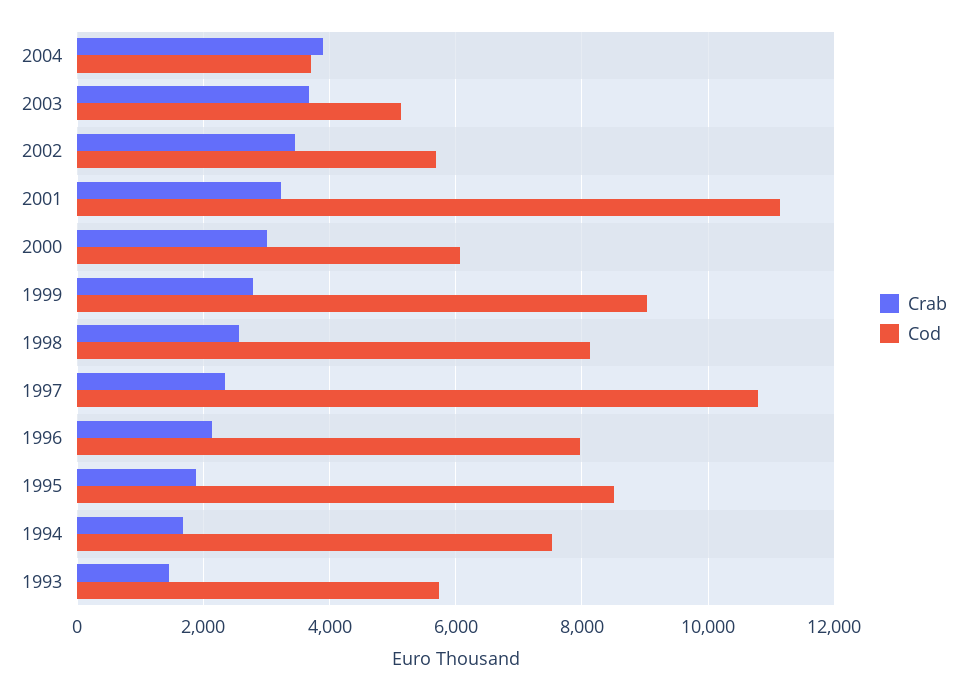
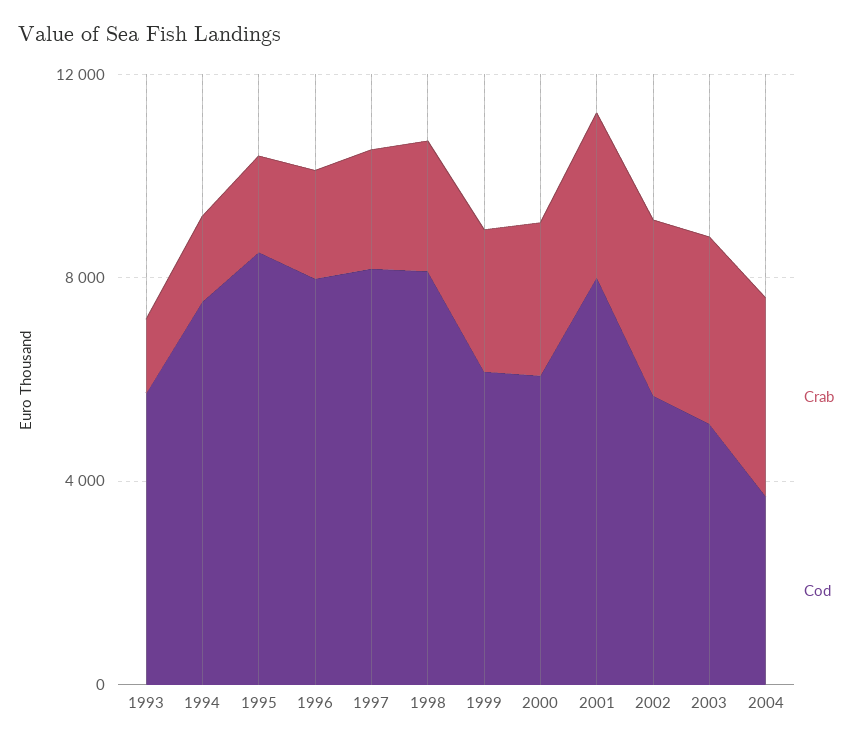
  {
    "Crab": {
      "2004": 4000,
      "2003": 3600,
      "2002": 3400,
      "2001": 3200,
      "2000": 3000,
      "1999": 2800,
      "1998": 2600,
      "1997": 2400,
      "1996": 2200,
      "1995": 1800,
      "1994": 1600,
      "1993": 1400
    },
    "Cod": {
      "2004": 3800,
      "2003": 5200,
      "2002": 5600,
-     "2001": 11200,
+     "2001": 8000,
      "2000": 6000,
-     "1999": 9000,
+     "1999": 6000,
      "1998": 8200,
-     "1997": 10800,
+     "1997": 8000,
      "1996": 8000,
      "1995": 8600,
      "1994": 7600,
      "1993": 5800
    }
  }

